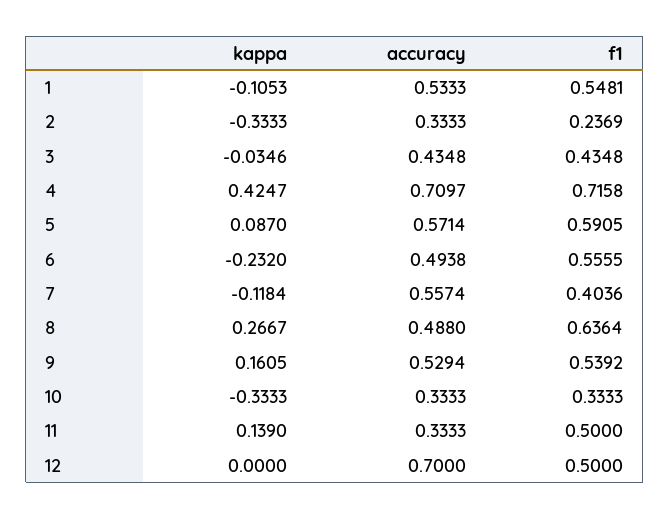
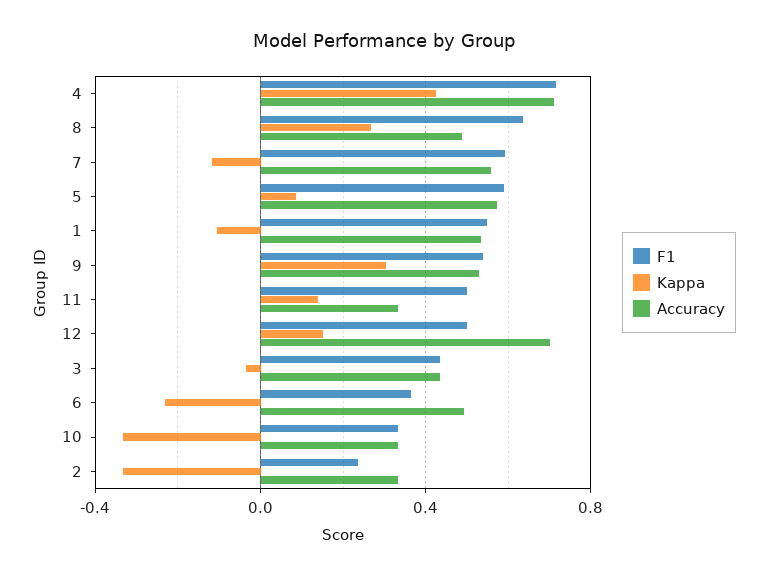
  {
    "kappa": {
      "1": -0.1053,
      "2": -0.3333,
      "3": -0.0346,
      "4": 0.4247,
      "5": 0.087,
      "6": -0.232,
      "7": -0.1184,
      "8": 0.2667,
-     "9": 0.1605,
+     "9": 0.3,
      "10": -0.3333,
      "11": 0.139,
-     "12": 0
+     "12": 0.15
    },
    "accuracy": {
      "1": 0.5333,
      "2": 0.3333,
      "3": 0.4348,
      "4": 0.7097,
      "5": 0.5714,
      "6": 0.4938,
      "7": 0.5574,
      "8": 0.488,
      "9": 0.5294,
      "10": 0.3333,
      "11": 0.3333,
      "12": 0.7
    },
    "f1": {
      "1": 0.5481,
      "2": 0.2369,
      "3": 0.4348,
      "4": 0.7158,
      "5": 0.5905,
-     "6": 0.5555,
+     "6": 0.35,
-     "7": 0.4036,
+     "7": 0.6,
      "8": 0.6364,
      "9": 0.5392,
      "10": 0.3333,
      "11": 0.5,
      "12": 0.5
    }
  }

